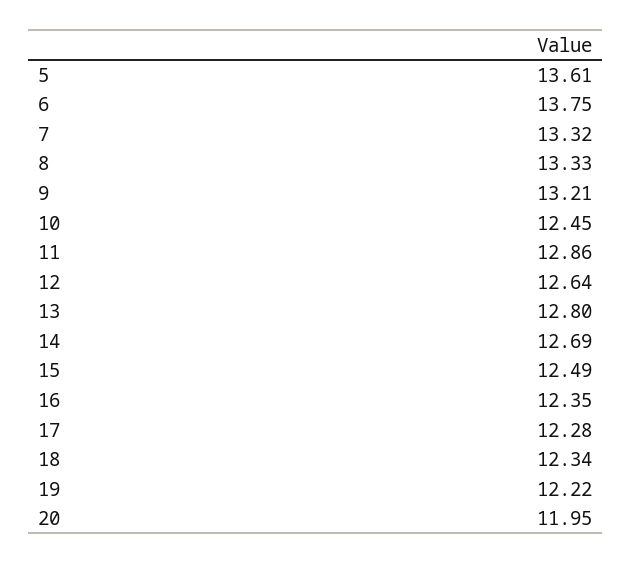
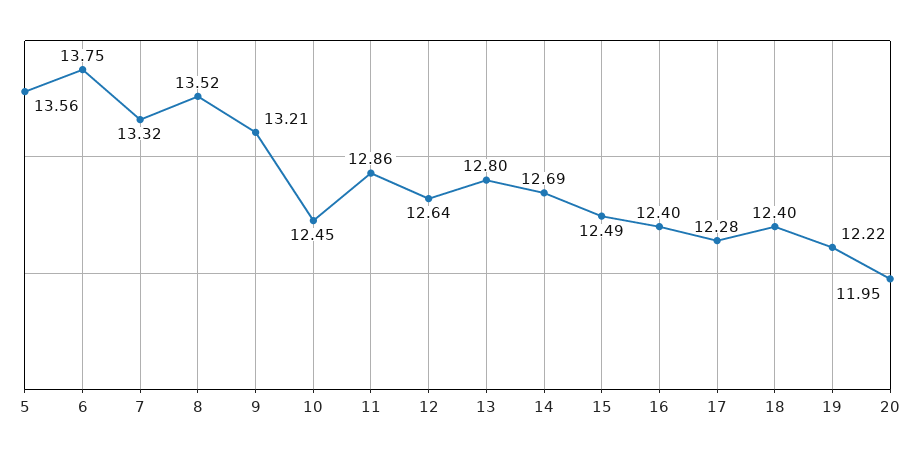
  {
-   "5": 13.61,
+   "5": 13.56,
    "6": 13.75,
    "7": 13.32,
-   "8": 13.33,
+   "8": 13.52,
    "9": 13.21,
    "10": 12.45,
    "11": 12.86,
    "12": 12.64,
    "13": 12.8,
    "14": 12.69,
    "15": 12.49,
-   "16": 12.35,
+   "16": 12.4,
    "17": 12.28,
-   "18": 12.34,
+   "18": 12.4,
    "19": 12.22,
    "20": 11.95
  }

